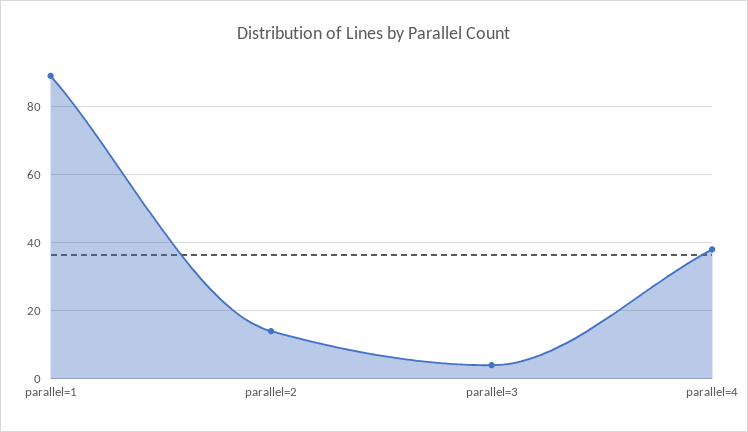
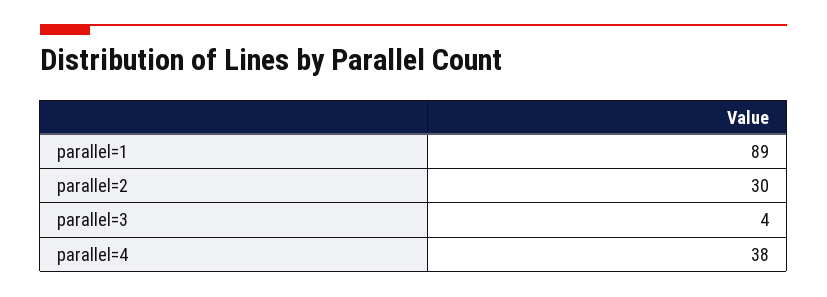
  {
    "parallel=1": 89,
-   "parallel=2": 15,
+   "parallel=2": 30,
    "parallel=3": 4,
    "parallel=4": 38
  }

